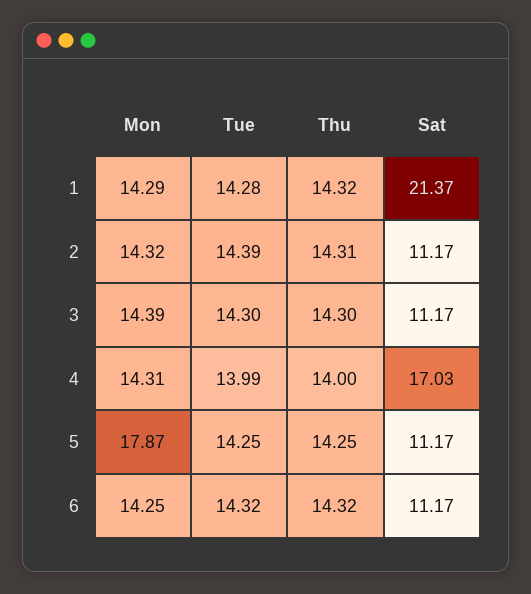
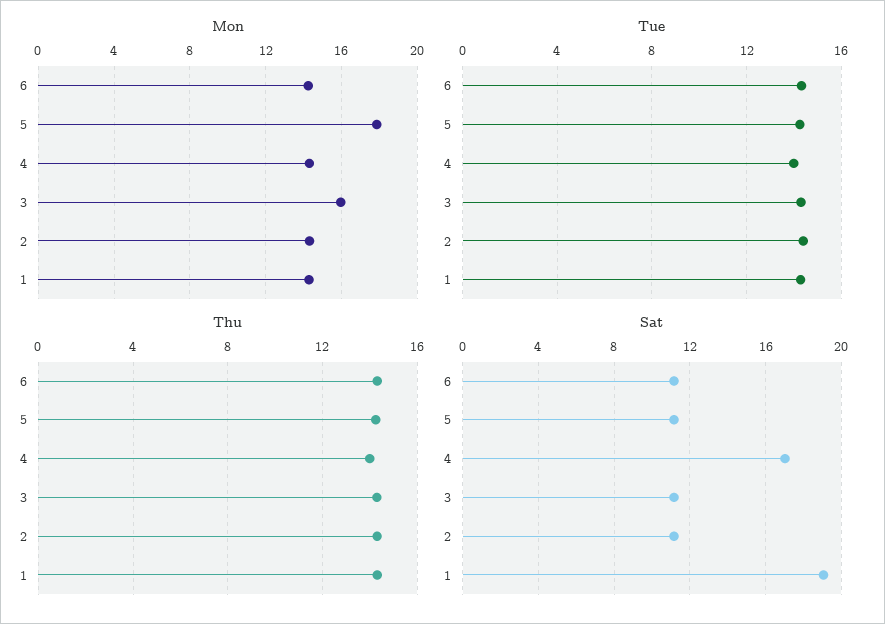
  {
    "Mon": {
      "1": 14.29,
      "2": 14.32,
-     "3": 14.39,
+     "3": 16,
      "4": 14.31,
      "5": 17.87,
      "6": 14.25
    },
    "Tue": {
      "1": 14.28,
      "2": 14.39,
      "3": 14.3,
      "4": 13.99,
      "5": 14.25,
      "6": 14.32
    },
    "Thu": {
      "1": 14.32,
      "2": 14.31,
      "3": 14.3,
      "4": 14,
      "5": 14.25,
      "6": 14.32
    },
    "Sat": {
-     "1": 21.37,
+     "1": 19,
      "2": 11.17,
      "3": 11.17,
      "4": 17.03,
      "5": 11.17,
      "6": 11.17
    }
  }

